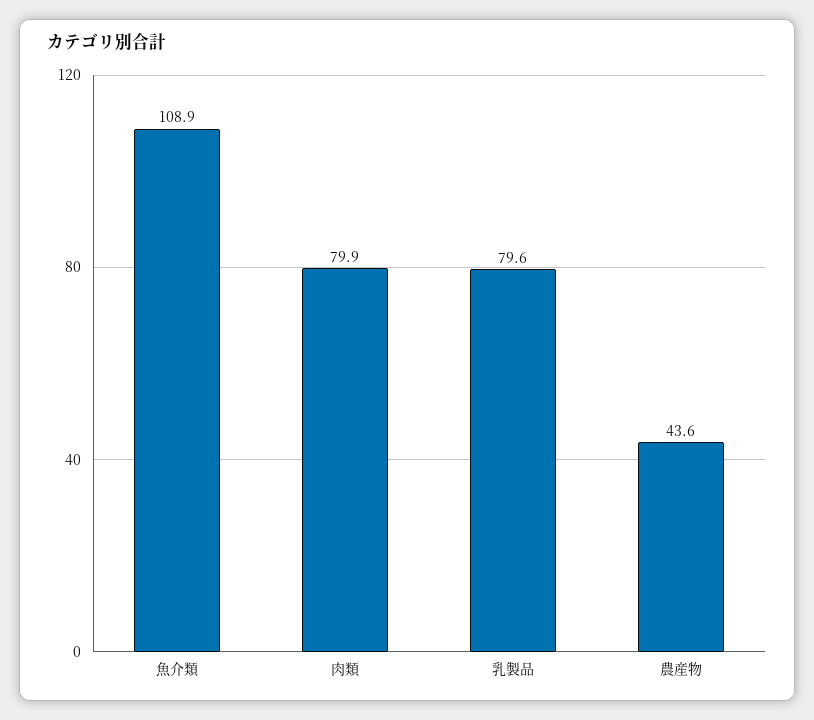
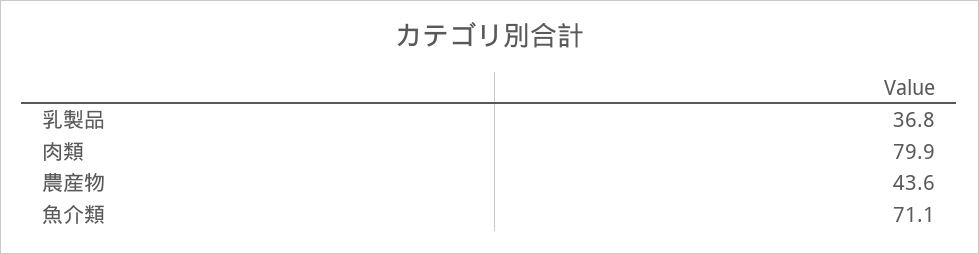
  {
-   "魚介類": 108.9,
+   "魚介類": 71.1,
    "肉類": 79.9,
-   "乳製品": 79.6,
+   "乳製品": 36.8,
    "農産物": 43.6
  }

